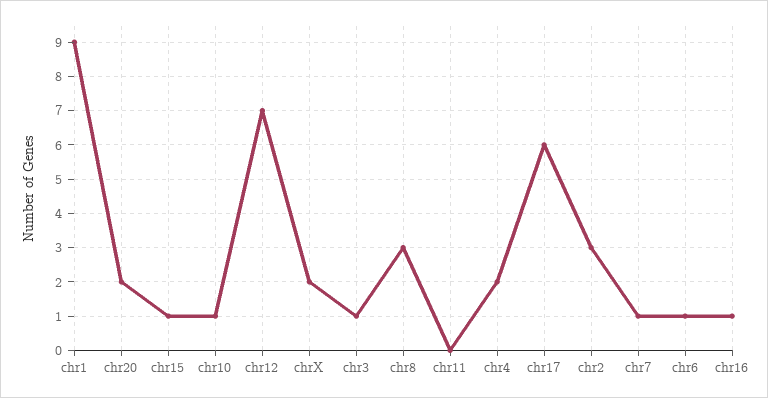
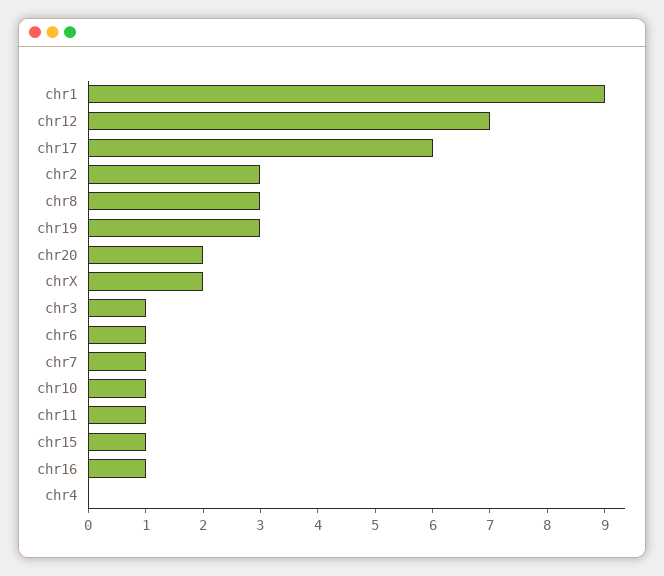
  {
    "chr1": 9,
    "chr20": 2,
    "chr15": 1,
    "chr10": 1,
    "chr12": 7,
    "chrX": 2,
    "chr3": 1,
    "chr8": 3,
-   "chr11": 0,
+   "chr11": 1,
-   "chr4": 2,
+   "chr4": 0,
    "chr17": 6,
    "chr2": 3,
    "chr7": 1,
    "chr6": 1,
-   "chr16": 1
+   "chr16": 1,
+   "chr19": 3
  }

